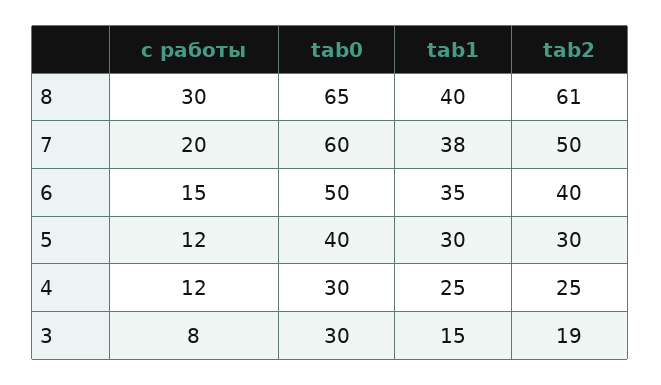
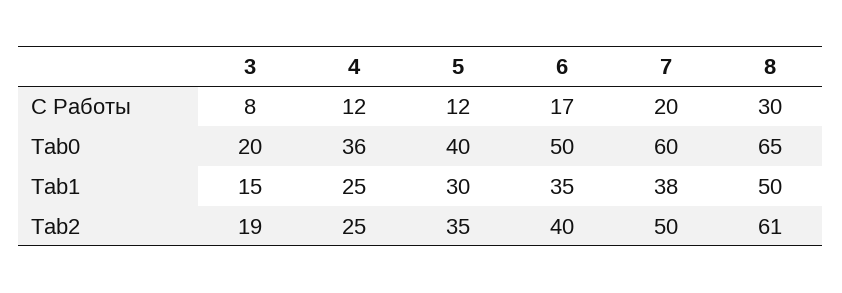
  {
    "c работы": {
      "8": 30,
      "7": 20,
-     "6": 15,
+     "6": 17,
      "5": 12,
      "4": 12,
      "3": 8
    },
    "tab0": {
      "8": 65,
      "7": 60,
      "6": 50,
      "5": 40,
-     "4": 30,
+     "4": 36,
-     "3": 30
+     "3": 20
    },
    "tab1": {
-     "8": 40,
+     "8": 50,
      "7": 38,
      "6": 35,
      "5": 30,
      "4": 25,
      "3": 15
    },
    "tab2": {
      "8": 61,
      "7": 50,
      "6": 40,
-     "5": 30,
+     "5": 35,
      "4": 25,
      "3": 19
    }
  }

